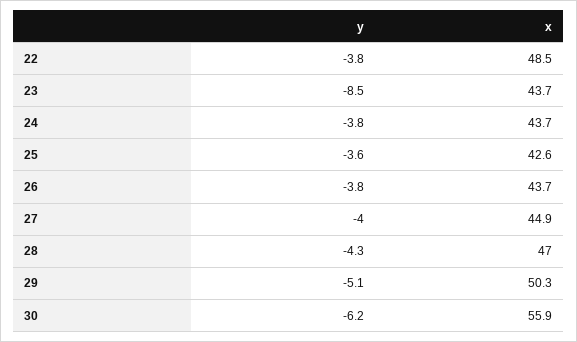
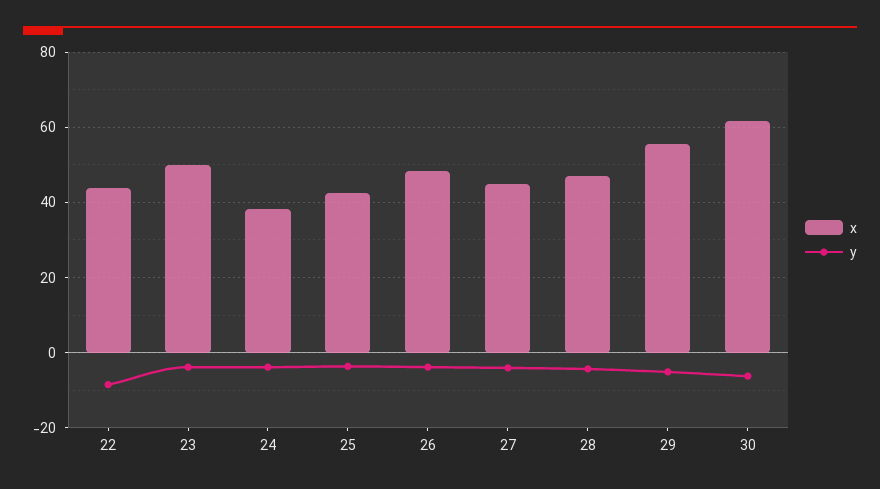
  {
    "y": {
-     "22": -3.8,
+     "22": -8,
-     "23": -8.5,
+     "23": -4,
      "24": -3.8,
      "25": -3.6,
      "26": -3.8,
      "27": -4,
      "28": -4.3,
      "29": -5.1,
      "30": -6.2
    },
    "x": {
-     "22": 48.5,
+     "22": 44,
-     "23": 43.7,
+     "23": 50,
-     "24": 43.7,
+     "24": 38,
      "25": 42.6,
-     "26": 43.7,
+     "26": 48,
      "27": 44.9,
      "28": 47,
-     "29": 50.3,
+     "29": 56,
-     "30": 55.9
+     "30": 62
    }
  }

